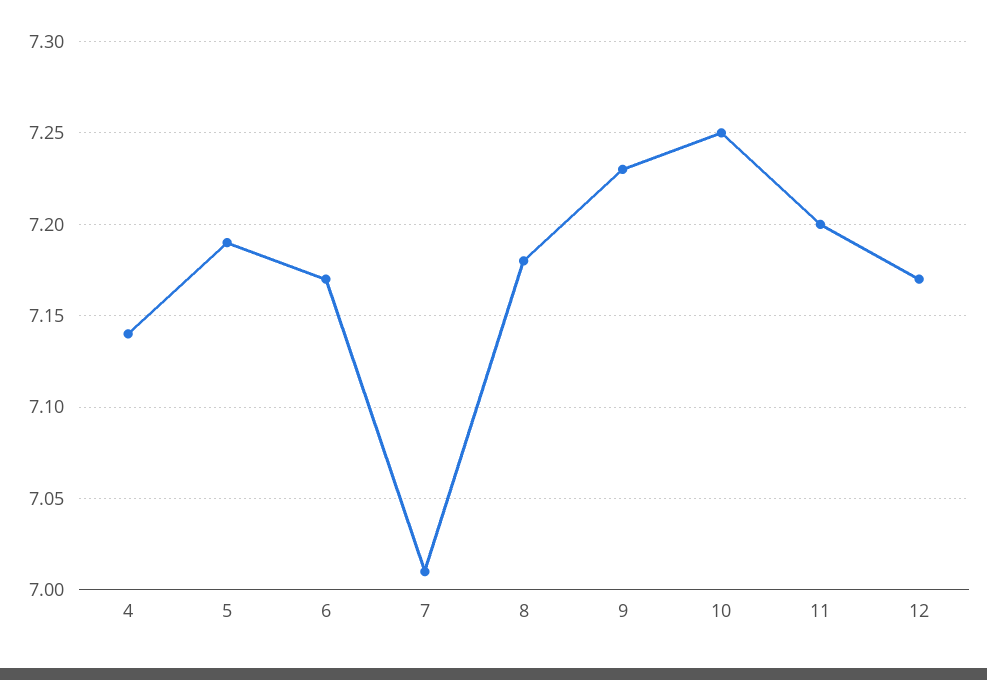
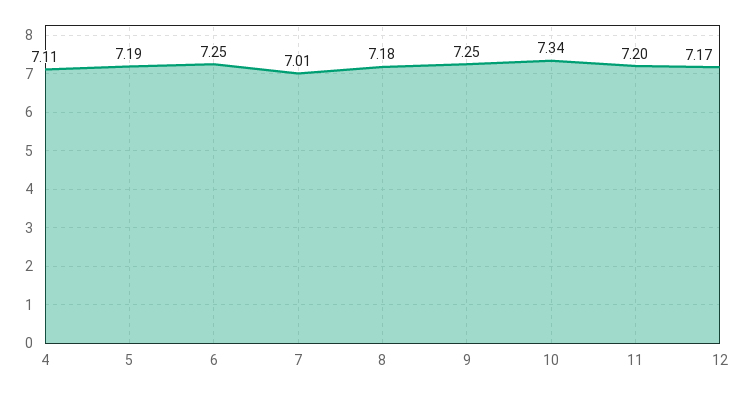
  {
-   "4": 7.14,
+   "4": 7.11,
    "5": 7.19,
-   "6": 7.17,
+   "6": 7.25,
    "7": 7.01,
    "8": 7.18,
-   "9": 7.23,
+   "9": 7.25,
-   "10": 7.25,
+   "10": 7.34,
    "11": 7.2,
    "12": 7.17
  }

